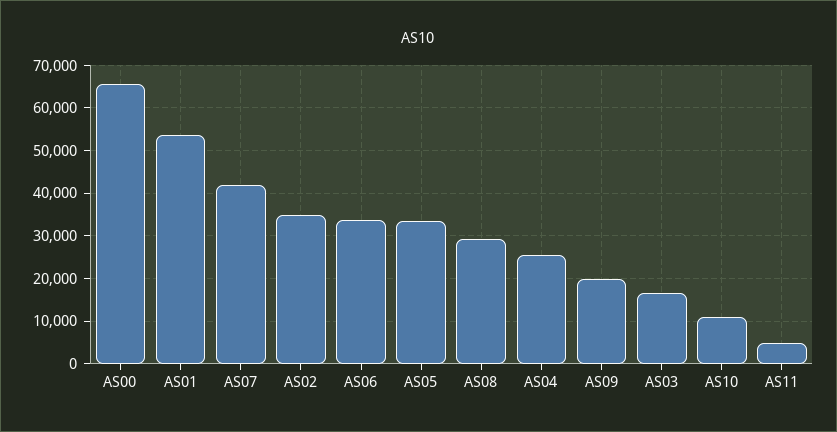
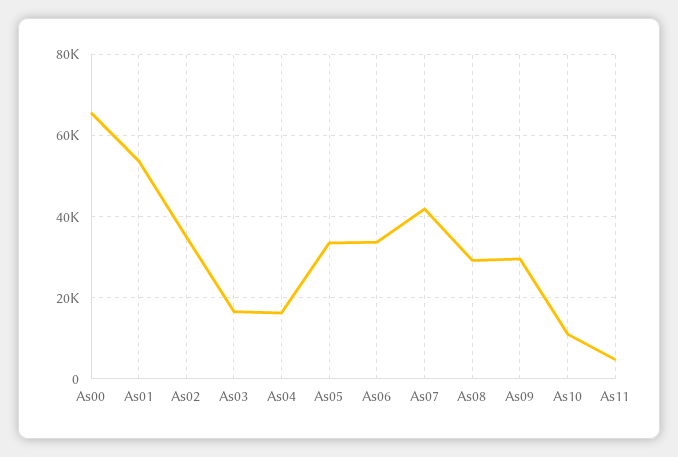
  {
    "AS00": 66000,
    "AS01": 54000,
    "AS07": 42000,
    "AS02": 34000,
    "AS06": 34000,
    "AS05": 34000,
    "AS08": 30000,
-   "AS04": 26000,
+   "AS04": 16000,
-   "AS09": 20000,
+   "AS09": 30000,
    "AS03": 16000,
    "AS10": 12000,
    "AS11": 4000
  }

